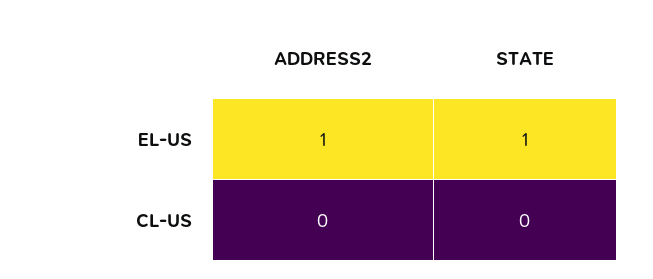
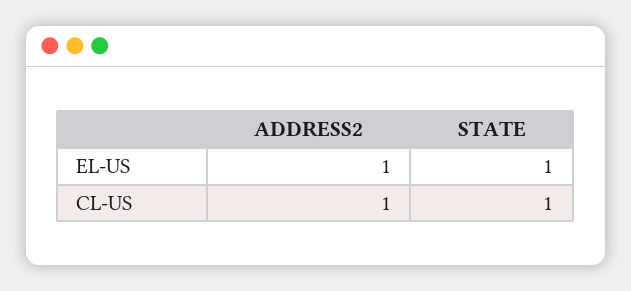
  {
    "ADDRESS2": {
      "EL-US": 1,
-     "CL-US": 0
+     "CL-US": 1
    },
    "STATE": {
      "EL-US": 1,
-     "CL-US": 0
+     "CL-US": 1
    }
  }

